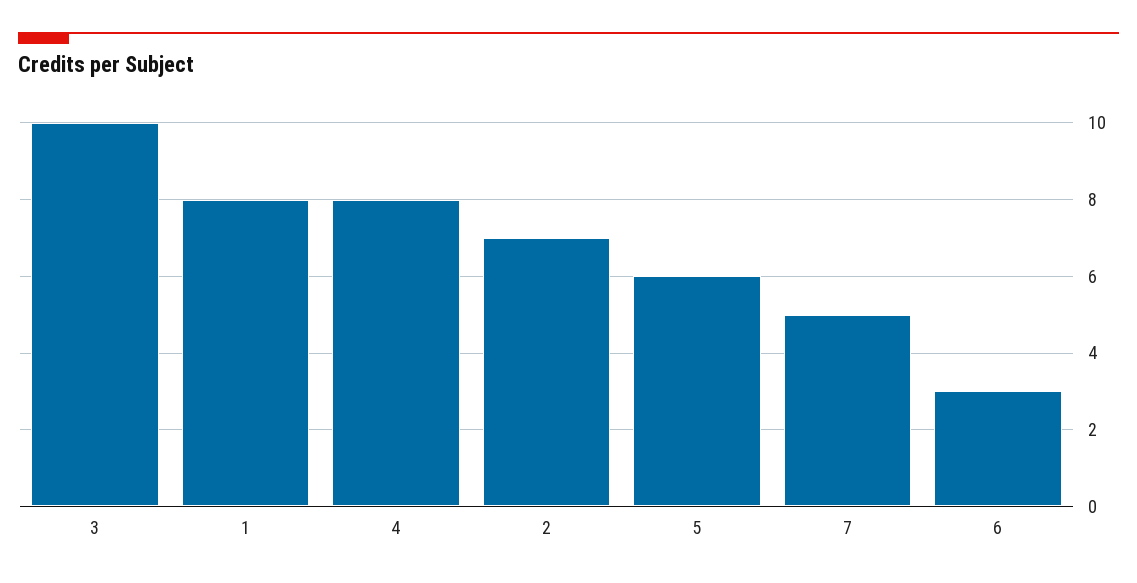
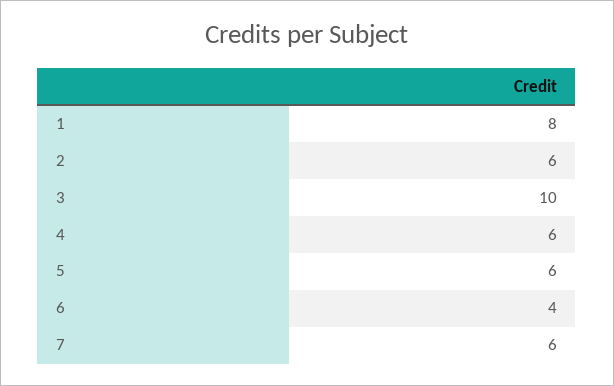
  {
    "3": 10,
    "1": 8,
-   "4": 8,
+   "4": 6,
-   "2": 7,
+   "2": 6,
    "5": 6,
-   "7": 5,
+   "7": 6,
-   "6": 3
+   "6": 4
  }

